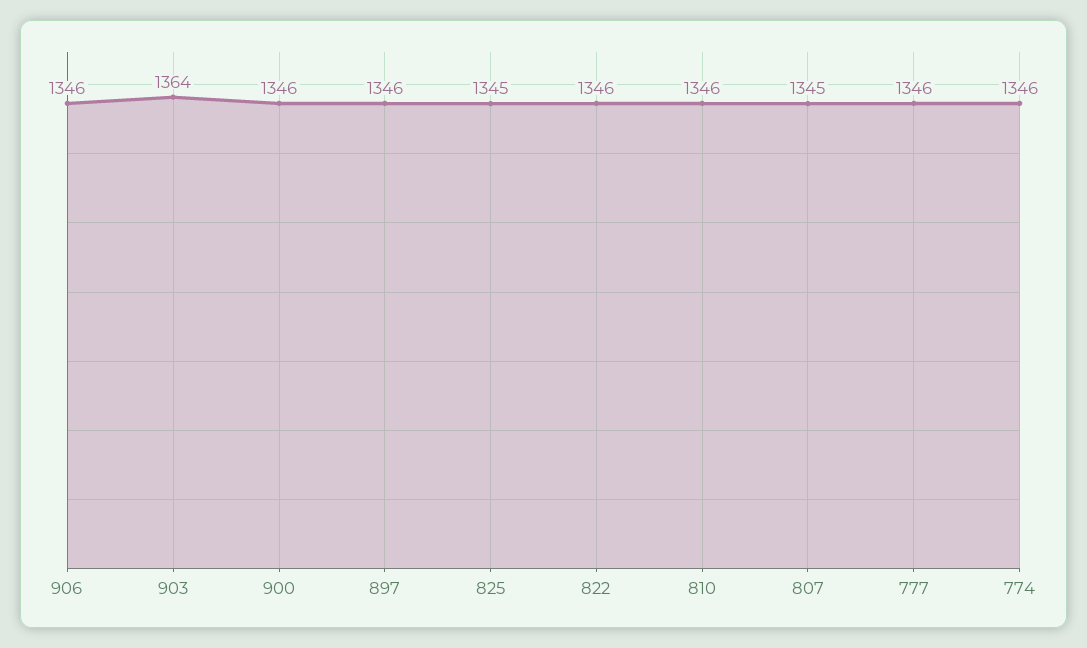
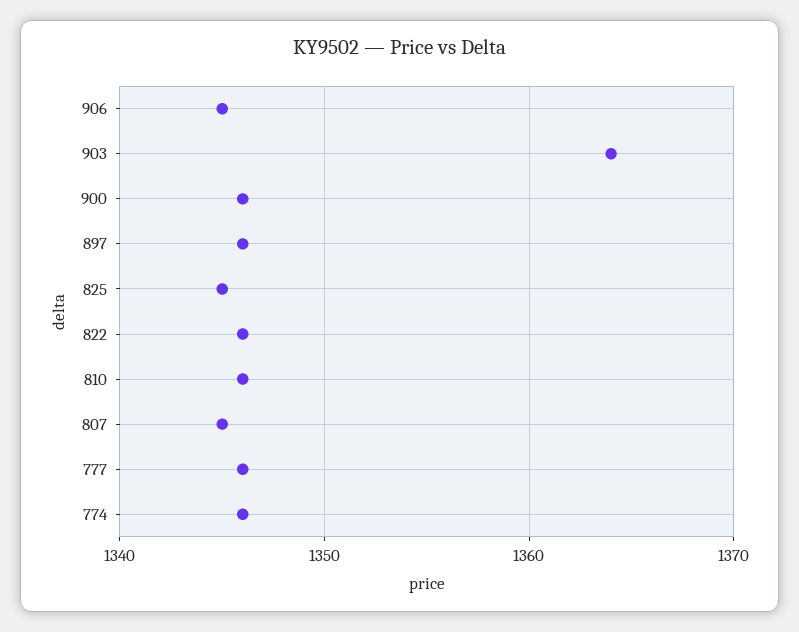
  {
-   "906": 1346,
+   "906": 1345,
    "903": 1364,
    "900": 1346,
    "897": 1346,
    "825": 1345,
    "822": 1346,
    "810": 1346,
    "807": 1345,
    "777": 1346,
    "774": 1346
  }

